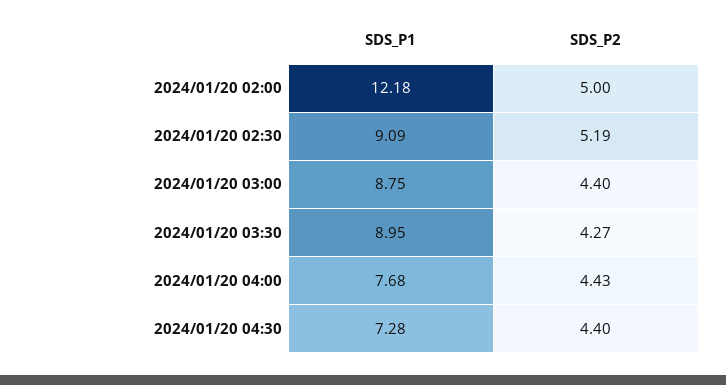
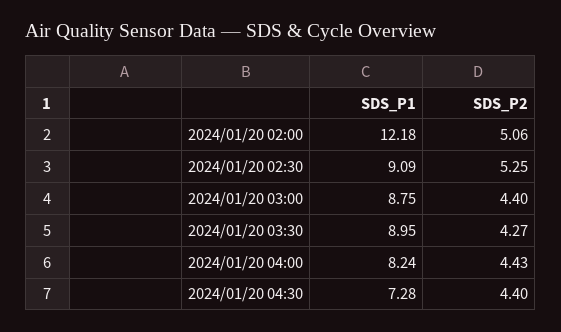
  {
    "SDS_P1": {
      "2024/01/20 02:00": 12.18,
      "2024/01/20 02:30": 9.09,
      "2024/01/20 03:00": 8.75,
      "2024/01/20 03:30": 8.95,
-     "2024/01/20 04:00": 7.68,
+     "2024/01/20 04:00": 8.24,
      "2024/01/20 04:30": 7.28
    },
    "SDS_P2": {
-     "2024/01/20 02:00": 5,
+     "2024/01/20 02:00": 5.06,
-     "2024/01/20 02:30": 5.19,
+     "2024/01/20 02:30": 5.25,
      "2024/01/20 03:00": 4.4,
      "2024/01/20 03:30": 4.27,
      "2024/01/20 04:00": 4.43,
      "2024/01/20 04:30": 4.4
    }
  }

